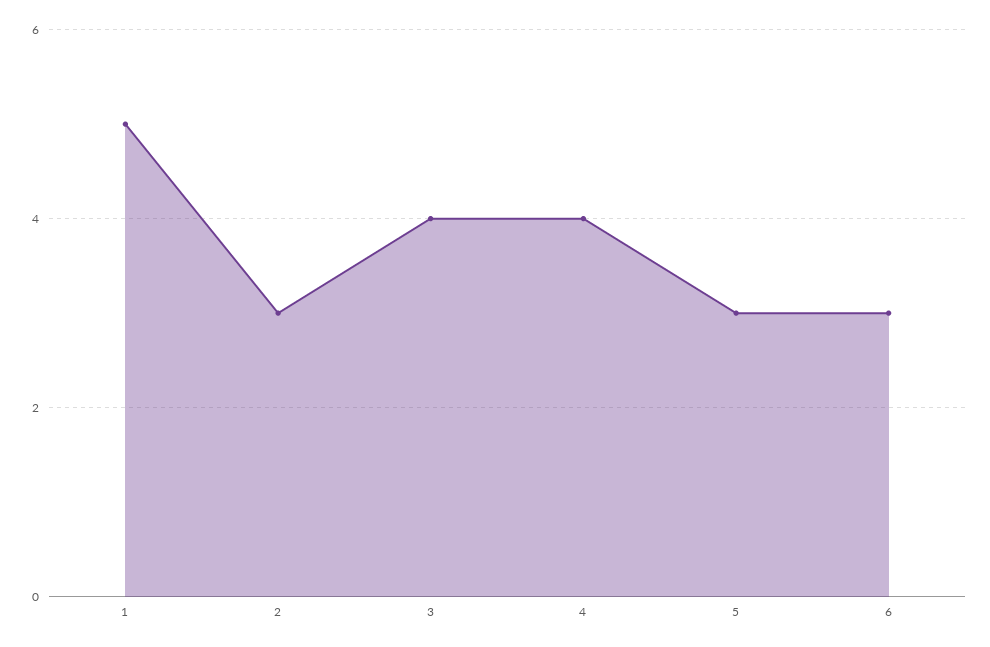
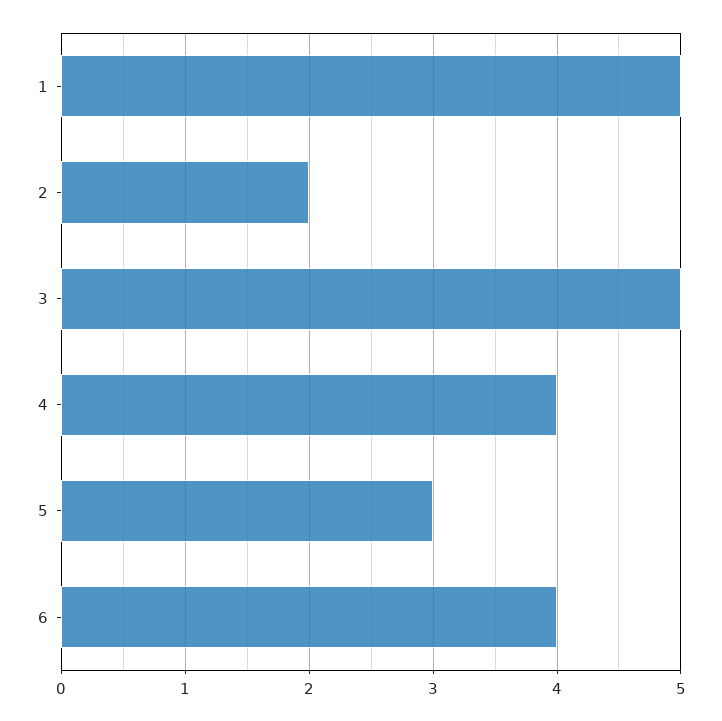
  {
    "1": 5,
-   "2": 3,
+   "2": 2,
-   "3": 4,
+   "3": 5,
    "4": 4,
    "5": 3,
-   "6": 3
+   "6": 4
  }

